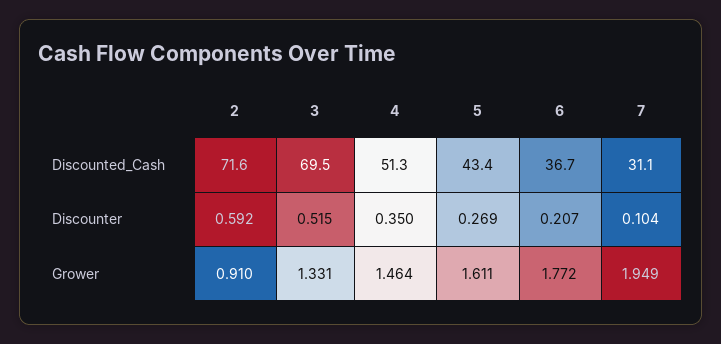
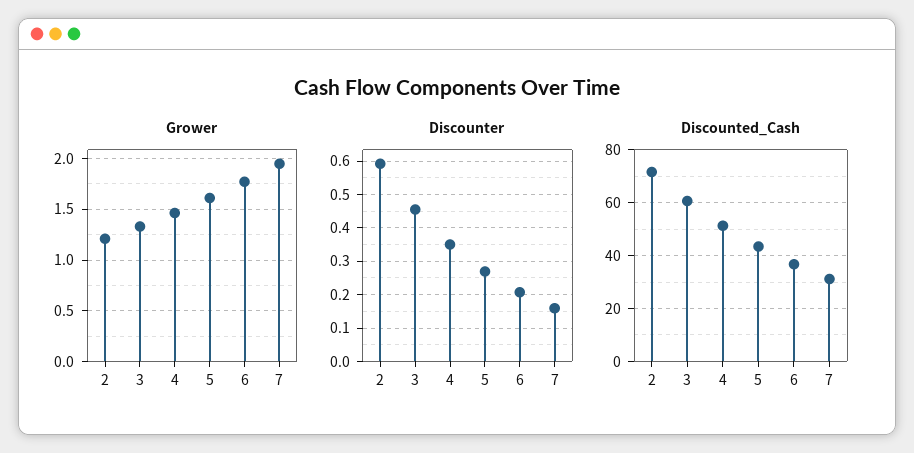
  {
    "Discounted_Cash": {
      "2": 71.6,
-     "3": 69.5,
+     "3": 60,
      "4": 51.3,
      "5": 43.4,
      "6": 36.7,
      "7": 31.1
    },
    "Discounter": {
      "2": 0.592,
-     "3": 0.515,
+     "3": 0.46,
      "4": 0.35,
      "5": 0.269,
      "6": 0.207,
-     "7": 0.104
+     "7": 0.16
    },
    "Grower": {
-     "2": 0.91,
+     "2": 1.2,
      "3": 1.331,
      "4": 1.464,
      "5": 1.611,
      "6": 1.772,
      "7": 1.949
    }
  }

